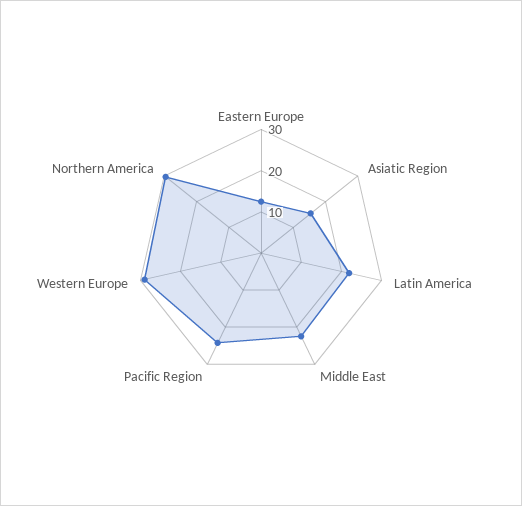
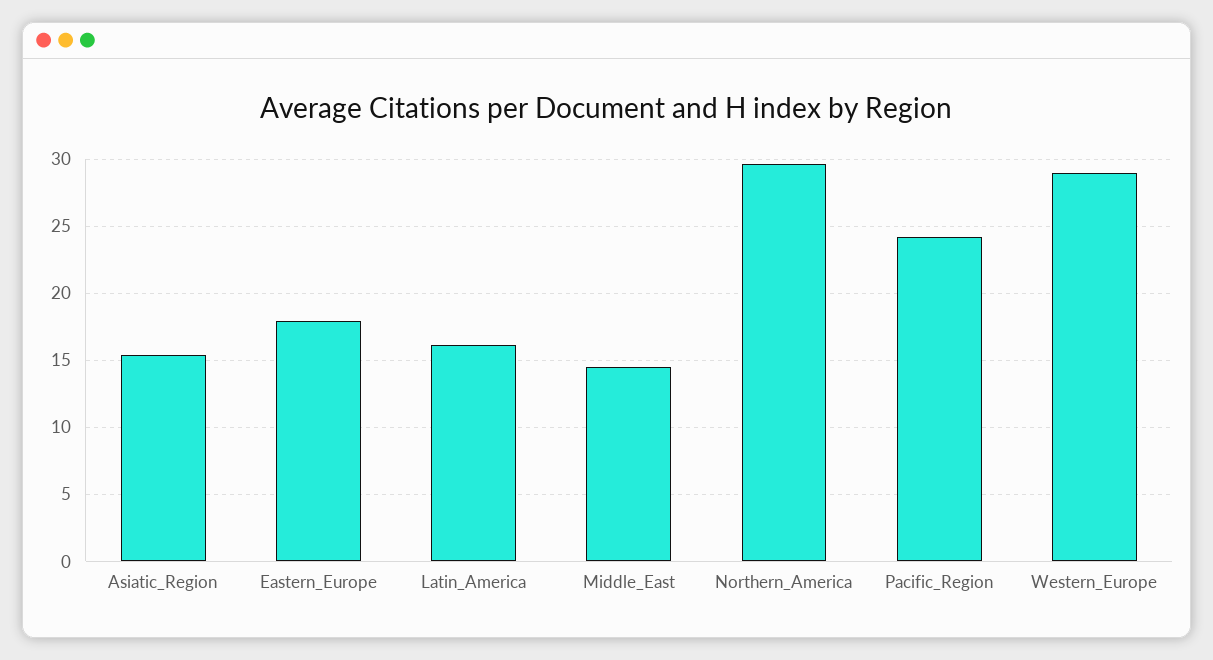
  {
-   "Eastern Europe": 12,
+   "Eastern Europe": 18,
    "Asiatic Region": 15.5,
-   "Latin America": 22,
+   "Latin America": 16,
-   "Middle East": 22,
+   "Middle East": 14.5,
    "Pacific Region": 24,
    "Western Europe": 29,
    "Northern America": 29.5
  }

